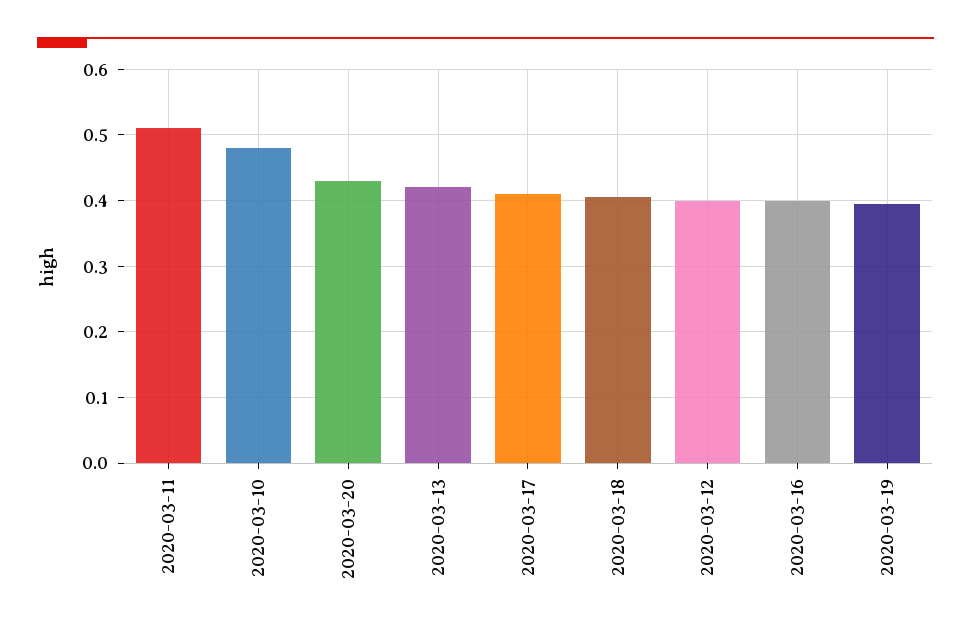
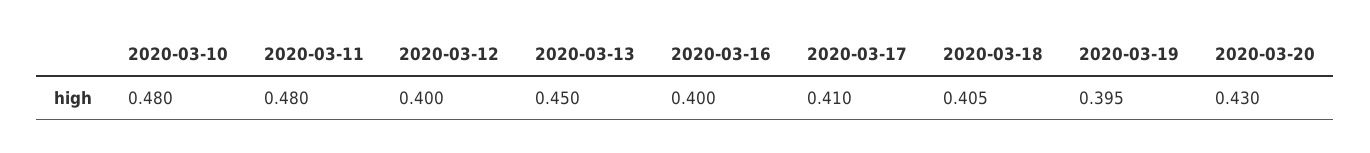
  {
-   "2020-03-11": 0.51,
+   "2020-03-11": 0.48,
    "2020-03-10": 0.48,
    "2020-03-20": 0.43,
-   "2020-03-13": 0.42,
+   "2020-03-13": 0.45,
    "2020-03-17": 0.41,
    "2020-03-18": 0.405,
    "2020-03-12": 0.4,
    "2020-03-16": 0.4,
    "2020-03-19": 0.395
  }

